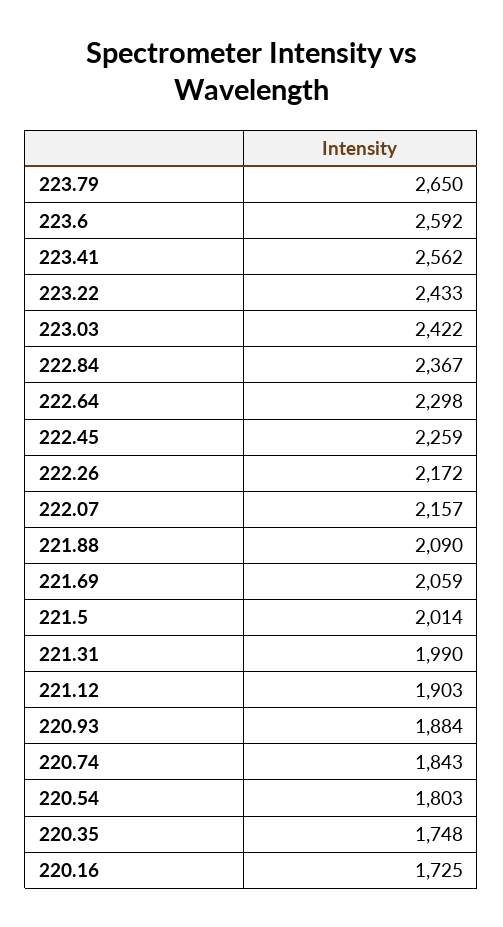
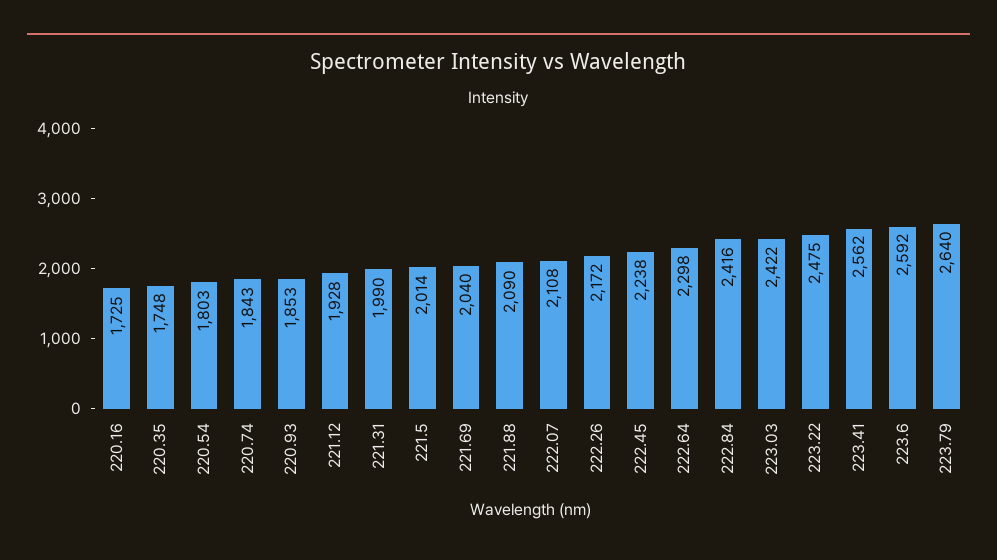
  {
-   "223.79": 2650,
+   "223.79": 2640,
    "223.6": 2592,
    "223.41": 2562,
-   "223.22": 2433,
+   "223.22": 2475,
    "223.03": 2422,
-   "222.84": 2367,
+   "222.84": 2416,
    "222.64": 2298,
-   "222.45": 2259,
+   "222.45": 2238,
    "222.26": 2172,
-   "222.07": 2157,
+   "222.07": 2108,
    "221.88": 2090,
-   "221.69": 2059,
+   "221.69": 2040,
    "221.5": 2014,
    "221.31": 1990,
-   "221.12": 1903,
+   "221.12": 1928,
-   "220.93": 1884,
+   "220.93": 1853,
    "220.74": 1843,
    "220.54": 1803,
    "220.35": 1748,
    "220.16": 1725
  }

